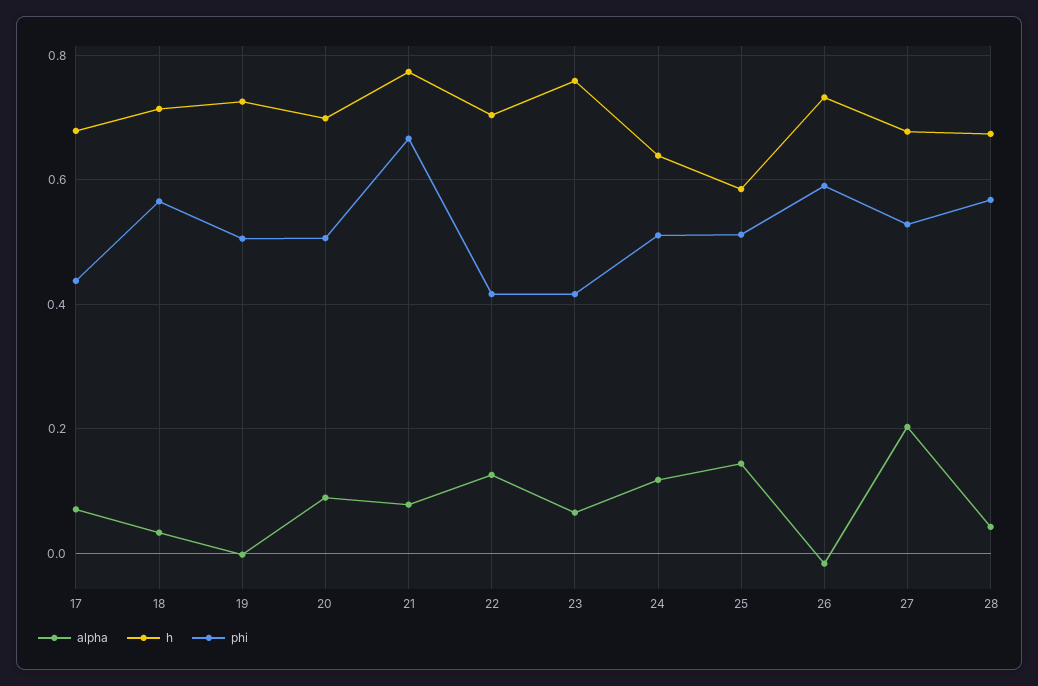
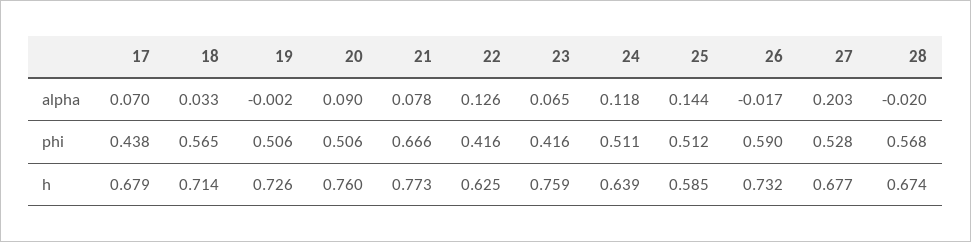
  {
    "alpha": {
      "17": 0.07,
      "18": 0.033,
      "19": -0.002,
      "20": 0.09,
      "21": 0.078,
      "22": 0.126,
      "23": 0.065,
      "24": 0.118,
      "25": 0.144,
      "26": -0.017,
      "27": 0.203,
-     "28": 0.04
+     "28": -0.02
    },
    "h": {
      "17": 0.679,
      "18": 0.714,
      "19": 0.726,
-     "20": 0.7,
+     "20": 0.76,
      "21": 0.773,
-     "22": 0.7,
+     "22": 0.625,
      "23": 0.759,
      "24": 0.639,
      "25": 0.585,
      "26": 0.732,
      "27": 0.677,
      "28": 0.674
    },
    "phi": {
      "17": 0.438,
      "18": 0.565,
      "19": 0.506,
      "20": 0.506,
      "21": 0.666,
      "22": 0.416,
      "23": 0.416,
      "24": 0.511,
      "25": 0.512,
      "26": 0.59,
      "27": 0.528,
      "28": 0.568
    }
  }

